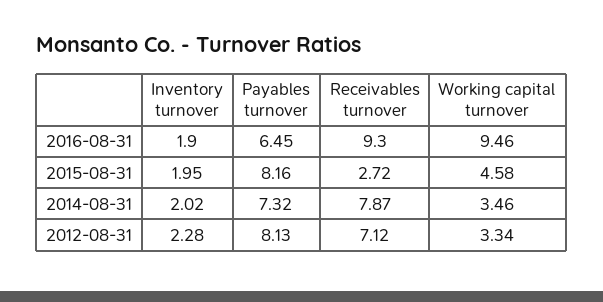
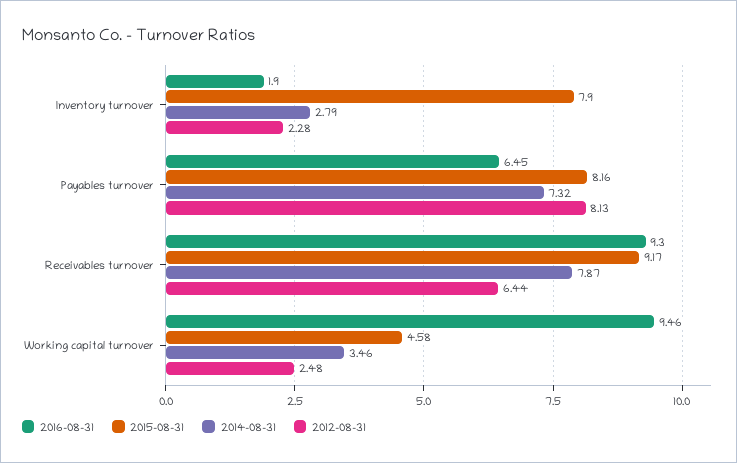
  {
    "2016-08-31": {
      "Inventory turnover": 1.9,
      "Payables turnover": 6.45,
      "Receivables turnover": 9.3,
      "Working capital turnover": 9.46
    },
    "2015-08-31": {
-     "Inventory turnover": 1.95,
+     "Inventory turnover": 7.9,
      "Payables turnover": 8.16,
-     "Receivables turnover": 2.72,
+     "Receivables turnover": 9.17,
      "Working capital turnover": 4.58
    },
    "2014-08-31": {
-     "Inventory turnover": 2.02,
+     "Inventory turnover": 2.79,
      "Payables turnover": 7.32,
      "Receivables turnover": 7.87,
      "Working capital turnover": 3.46
    },
    "2012-08-31": {
      "Inventory turnover": 2.28,
      "Payables turnover": 8.13,
-     "Receivables turnover": 7.12,
+     "Receivables turnover": 6.44,
-     "Working capital turnover": 3.34
+     "Working capital turnover": 2.48
    }
  }

